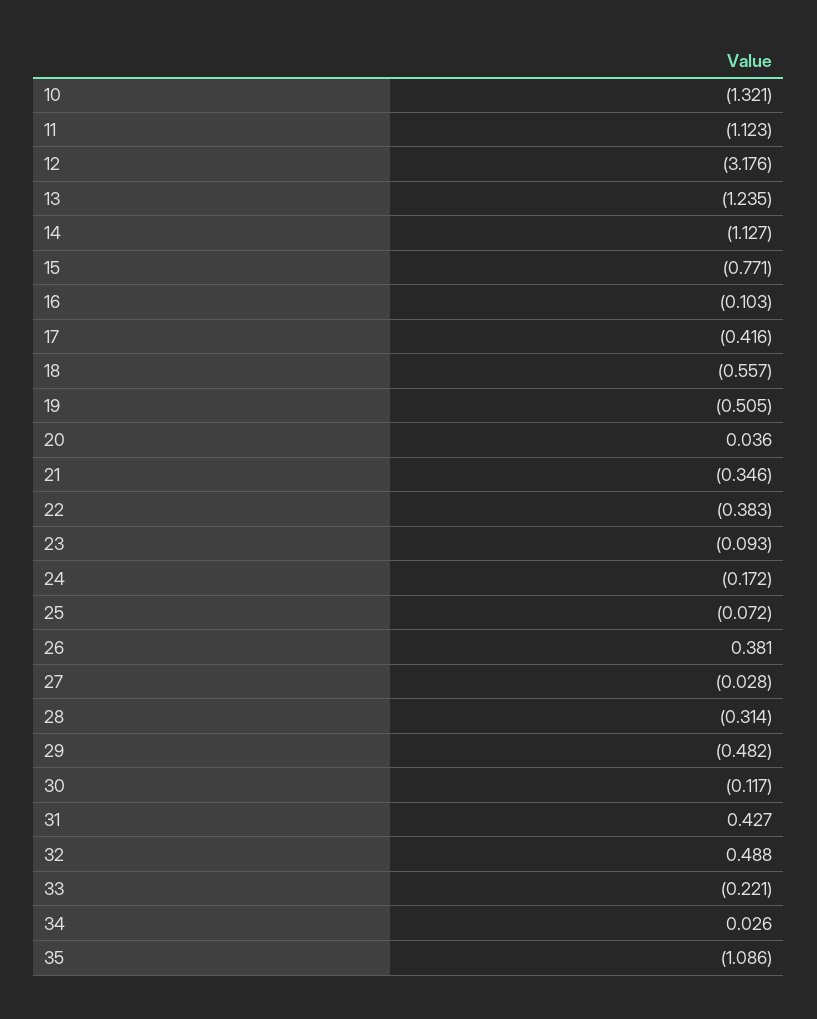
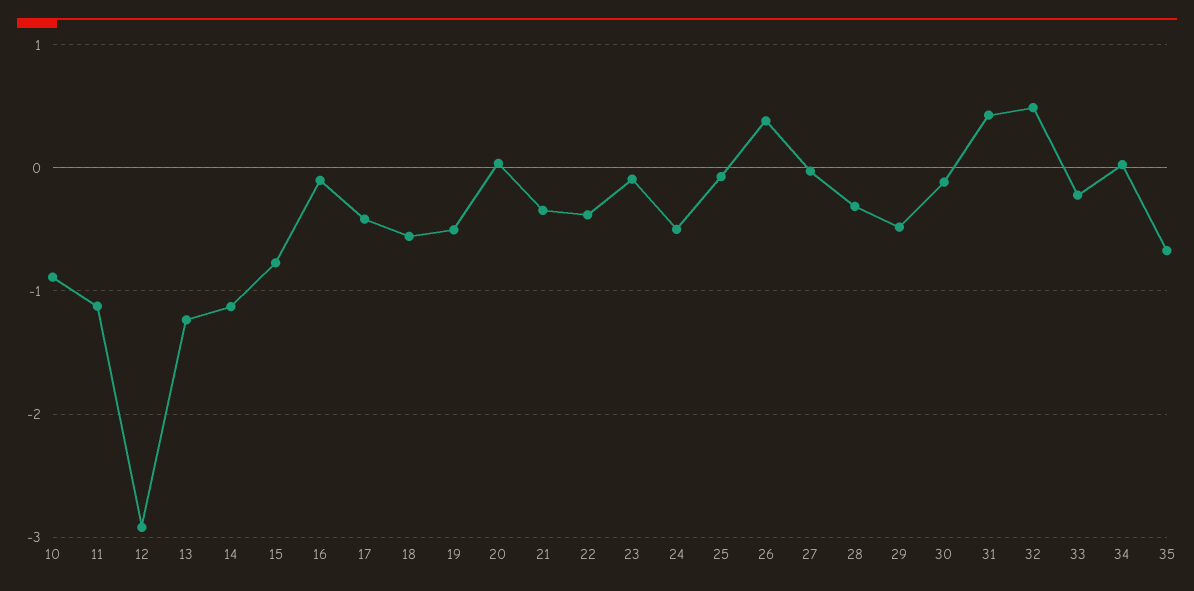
  {
-   "10": -1.321,
+   "10": -0.9,
    "11": -1.123,
-   "12": -3.176,
+   "12": -2.9,
    "13": -1.235,
    "14": -1.127,
    "15": -0.771,
    "16": -0.103,
    "17": -0.416,
    "18": -0.557,
    "19": -0.505,
    "20": 0.036,
    "21": -0.346,
    "22": -0.383,
    "23": -0.093,
-   "24": -0.172,
+   "24": -0.5,
    "25": -0.072,
    "26": 0.381,
    "27": -0.028,
    "28": -0.314,
    "29": -0.482,
    "30": -0.117,
    "31": 0.427,
    "32": 0.488,
    "33": -0.221,
    "34": 0.026,
-   "35": -1.086
+   "35": -0.7
  }

